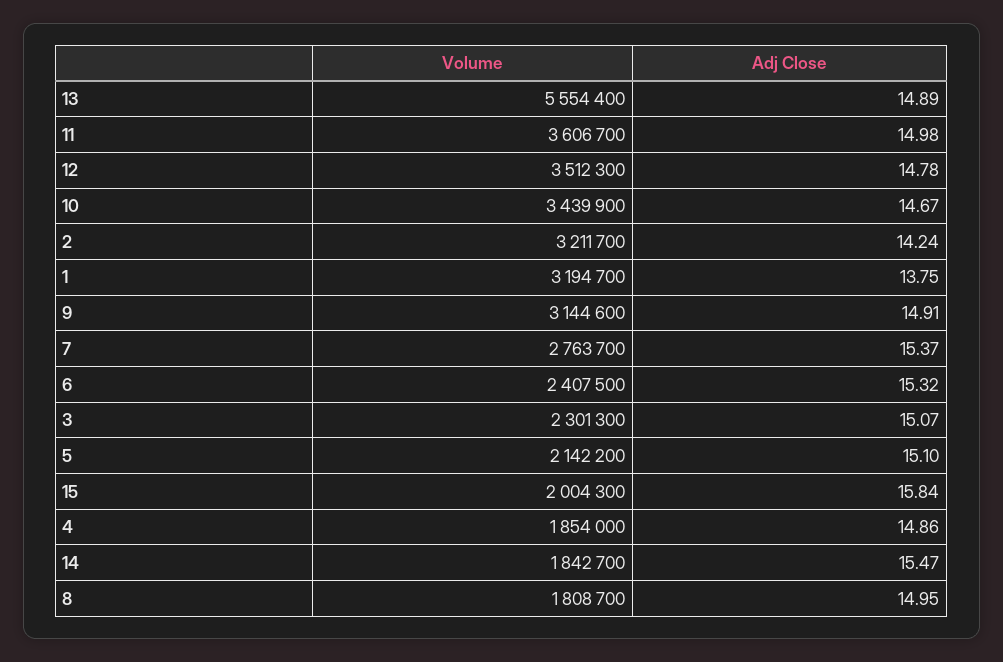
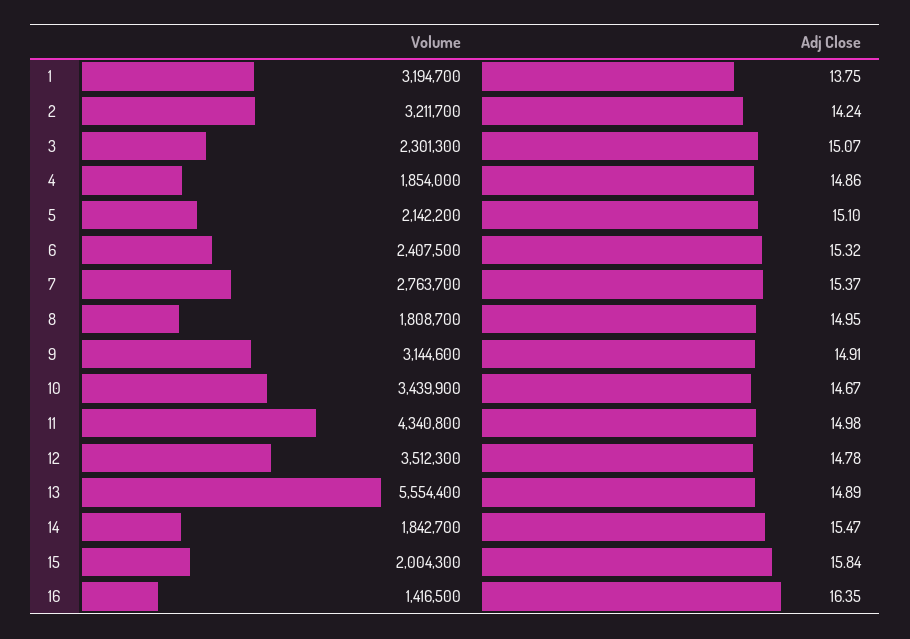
  {
    "Volume": {
      "13": 5554400,
-     "11": 3606700,
+     "11": 4340800,
      "12": 3512300,
      "10": 3439900,
      "2": 3211700,
      "1": 3194700,
      "9": 3144600,
      "7": 2763700,
      "6": 2407500,
      "3": 2301300,
      "5": 2142200,
      "15": 2004300,
      "4": 1854000,
      "14": 1842700,
-     "8": 1808700
+     "8": 1808700,
+     "16": 1416500
    },
    "Adj Close": {
      "13": 14.89,
      "11": 14.98,
      "12": 14.78,
      "10": 14.67,
      "2": 14.24,
      "1": 13.75,
      "9": 14.91,
      "7": 15.37,
      "6": 15.32,
      "3": 15.07,
      "5": 15.1,
      "15": 15.84,
      "4": 14.86,
      "14": 15.47,
-     "8": 14.95
+     "8": 14.95,
+     "16": 16.35
    }
  }

